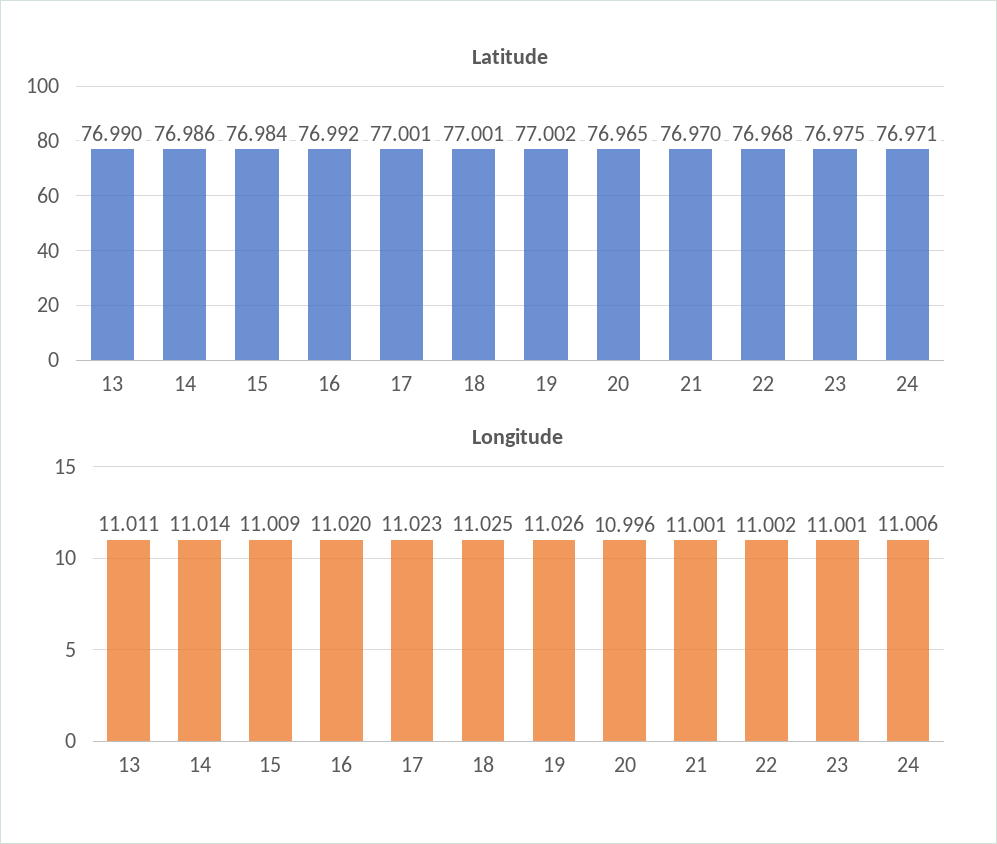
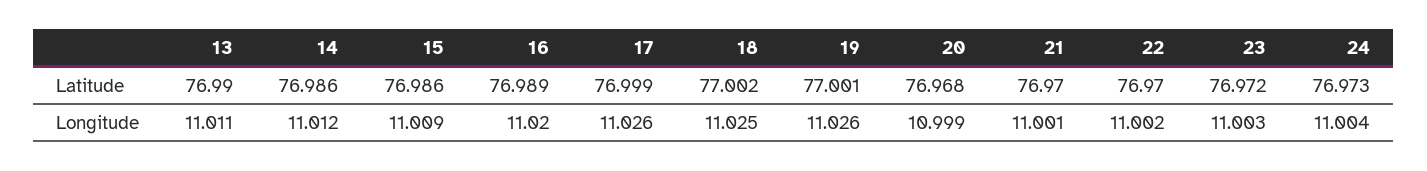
  {
    "Latitude": {
      "13": 76.99,
      "14": 76.986,
-     "15": 76.984,
+     "15": 76.986,
-     "16": 76.992,
+     "16": 76.989,
-     "17": 77.001,
+     "17": 76.999,
-     "18": 77.001,
+     "18": 77.002,
-     "19": 77.002,
+     "19": 77.001,
-     "20": 76.965,
+     "20": 76.968,
      "21": 76.97,
-     "22": 76.968,
+     "22": 76.97,
-     "23": 76.975,
+     "23": 76.972,
-     "24": 76.971
+     "24": 76.973
    },
    "Longitude": {
      "13": 11.011,
-     "14": 11.014,
+     "14": 11.012,
      "15": 11.009,
      "16": 11.02,
-     "17": 11.023,
+     "17": 11.026,
      "18": 11.025,
      "19": 11.026,
-     "20": 10.996,
+     "20": 10.999,
      "21": 11.001,
      "22": 11.002,
-     "23": 11.001,
+     "23": 11.003,
-     "24": 11.006
+     "24": 11.004
    }
  }

